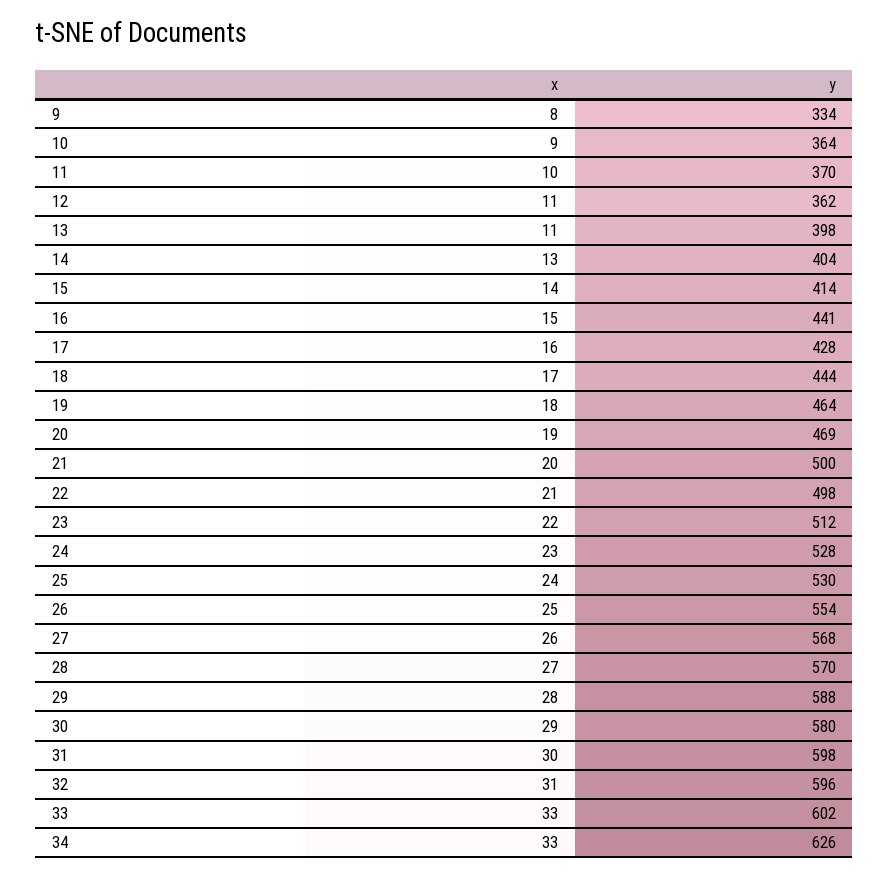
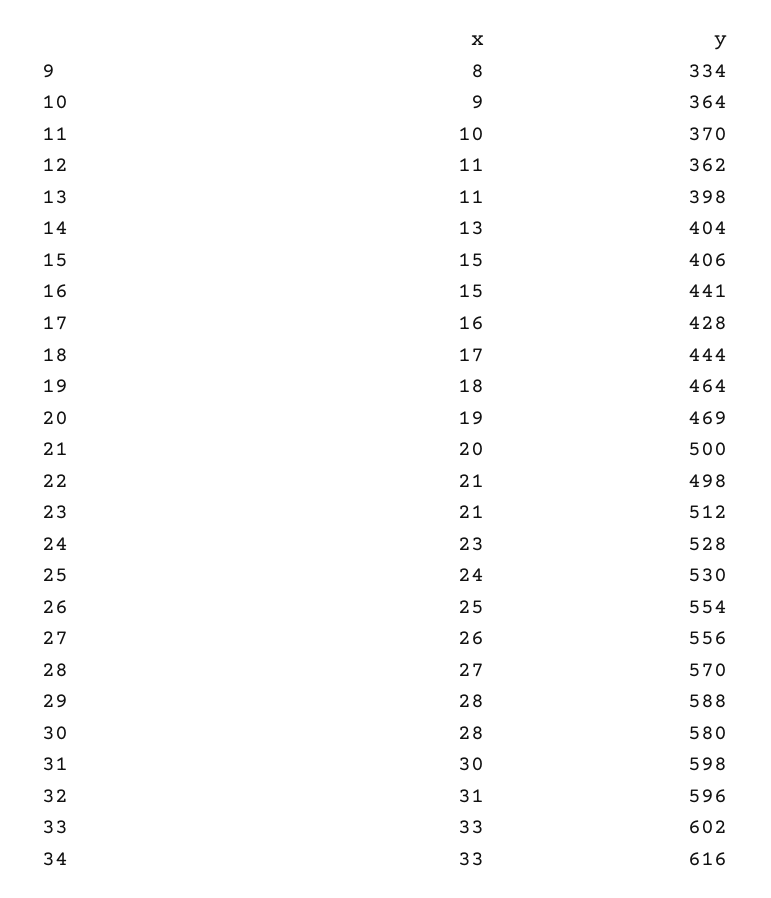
  {
    "x": {
      "9": 8,
      "10": 9,
      "11": 10,
      "12": 11,
      "13": 11,
      "14": 13,
-     "15": 14,
+     "15": 15,
      "16": 15,
      "17": 16,
      "18": 17,
      "19": 18,
      "20": 19,
      "21": 20,
      "22": 21,
-     "23": 22,
+     "23": 21,
      "24": 23,
      "25": 24,
      "26": 25,
      "27": 26,
      "28": 27,
      "29": 28,
-     "30": 29,
+     "30": 28,
      "31": 30,
      "32": 31,
      "33": 33,
      "34": 33
    },
    "y": {
      "9": 334,
      "10": 364,
      "11": 370,
      "12": 362,
      "13": 398,
      "14": 404,
-     "15": 414,
+     "15": 406,
      "16": 441,
      "17": 428,
      "18": 444,
      "19": 464,
      "20": 469,
      "21": 500,
      "22": 498,
      "23": 512,
      "24": 528,
      "25": 530,
      "26": 554,
-     "27": 568,
+     "27": 556,
      "28": 570,
      "29": 588,
      "30": 580,
      "31": 598,
      "32": 596,
      "33": 602,
-     "34": 626
+     "34": 616
    }
  }

